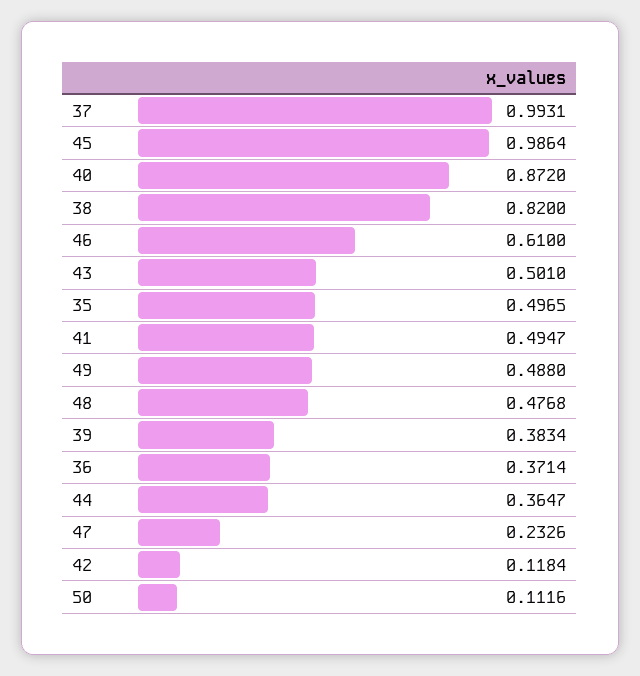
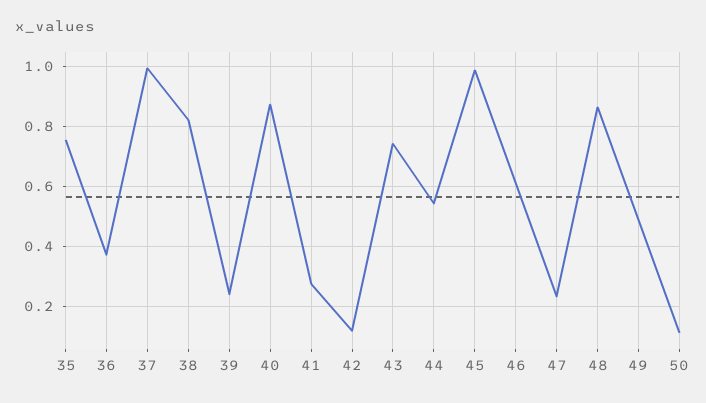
  {
    "37": 0.9931,
    "45": 0.9864,
    "40": 0.872,
    "38": 0.82,
    "46": 0.61,
-   "43": 0.501,
+   "43": 0.74,
-   "35": 0.4965,
+   "35": 0.76,
-   "41": 0.4947,
+   "41": 0.28,
    "49": 0.488,
-   "48": 0.4768,
+   "48": 0.86,
-   "39": 0.3834,
+   "39": 0.24,
    "36": 0.3714,
-   "44": 0.3647,
+   "44": 0.54,
    "47": 0.2326,
    "42": 0.1184,
    "50": 0.1116
  }

